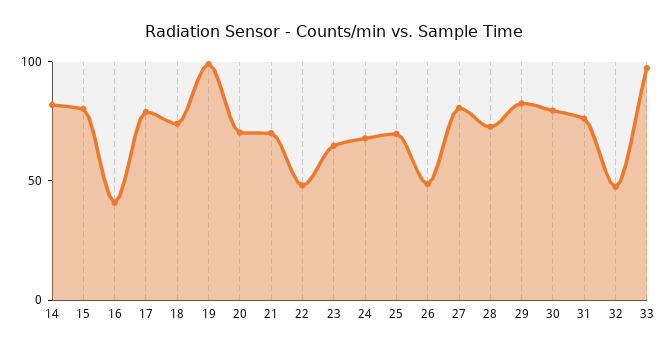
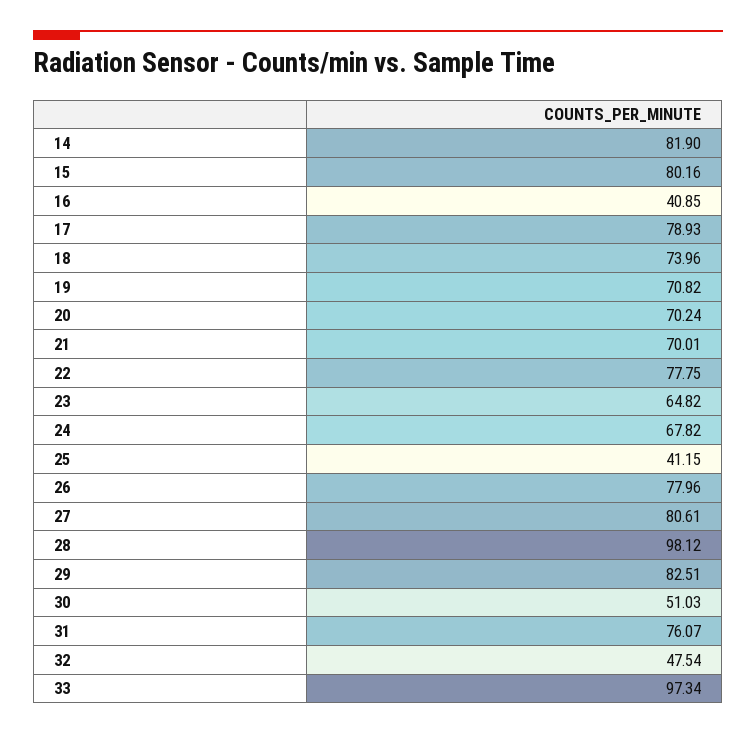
  {
    "14": 81.9,
    "15": 80.16,
    "16": 40.85,
    "17": 78.93,
    "18": 73.96,
-   "19": 100,
+   "19": 70.82,
    "20": 70.24,
    "21": 70.01,
-   "22": 50,
+   "22": 77.75,
    "23": 64.82,
    "24": 67.82,
-   "25": 70,
+   "25": 41.15,
-   "26": 50,
+   "26": 77.96,
    "27": 80.61,
-   "28": 70,
+   "28": 98.12,
    "29": 82.51,
-   "30": 80,
+   "30": 51.03,
    "31": 76.07,
    "32": 47.54,
    "33": 97.34
  }

